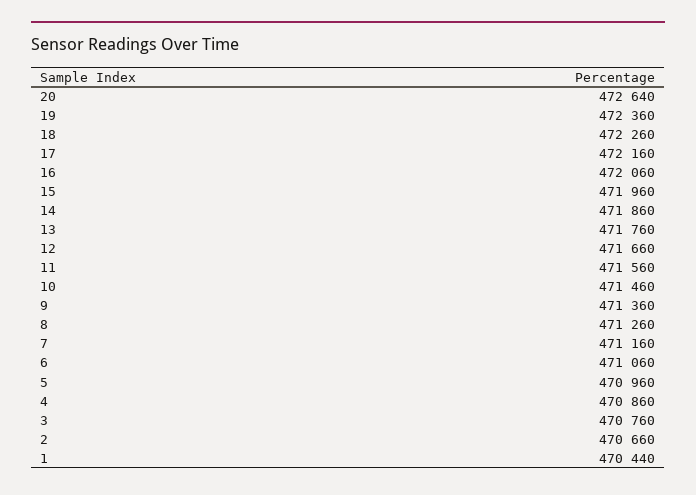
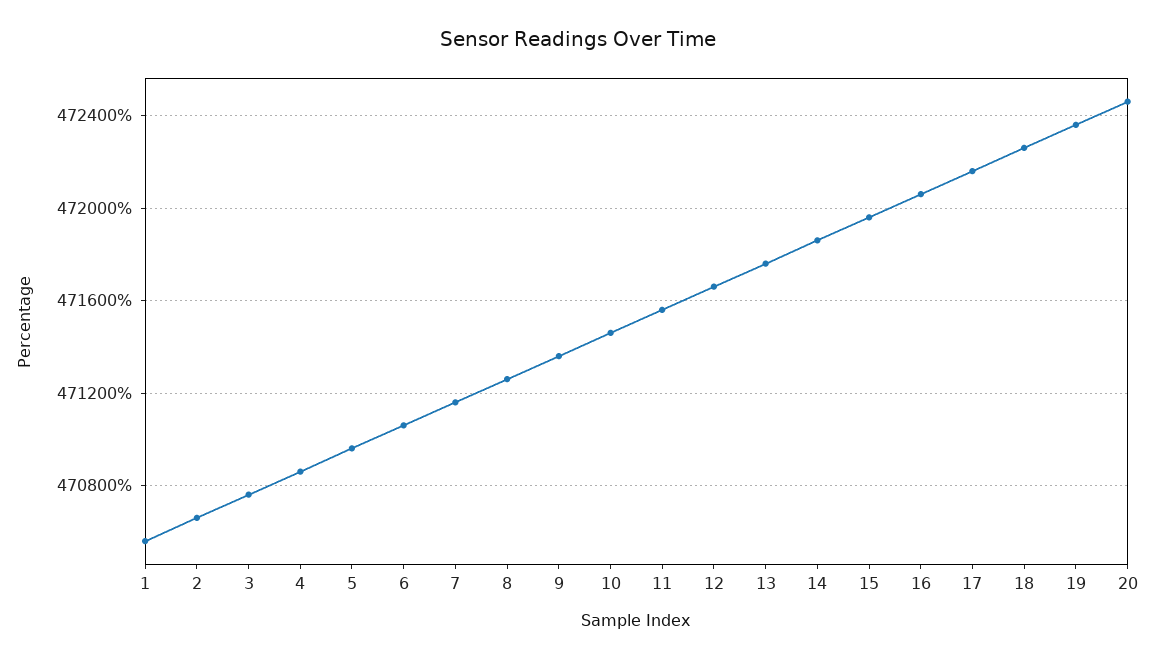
  {
-   "20": 472640,
+   "20": 472450,
    "19": 472360,
    "18": 472260,
    "17": 472160,
    "16": 472060,
    "15": 471960,
    "14": 471860,
    "13": 471760,
    "12": 471660,
    "11": 471560,
    "10": 471460,
    "9": 471360,
    "8": 471260,
    "7": 471160,
    "6": 471060,
    "5": 470960,
    "4": 470860,
    "3": 470760,
    "2": 470660,
-   "1": 470440
+   "1": 470550
  }

